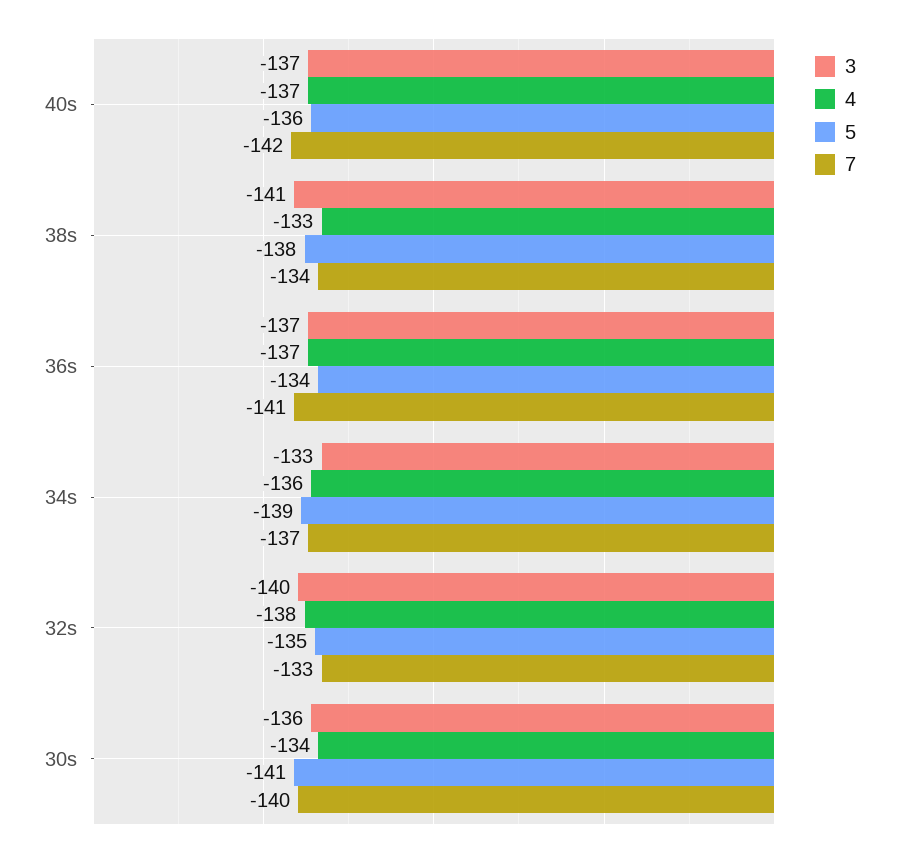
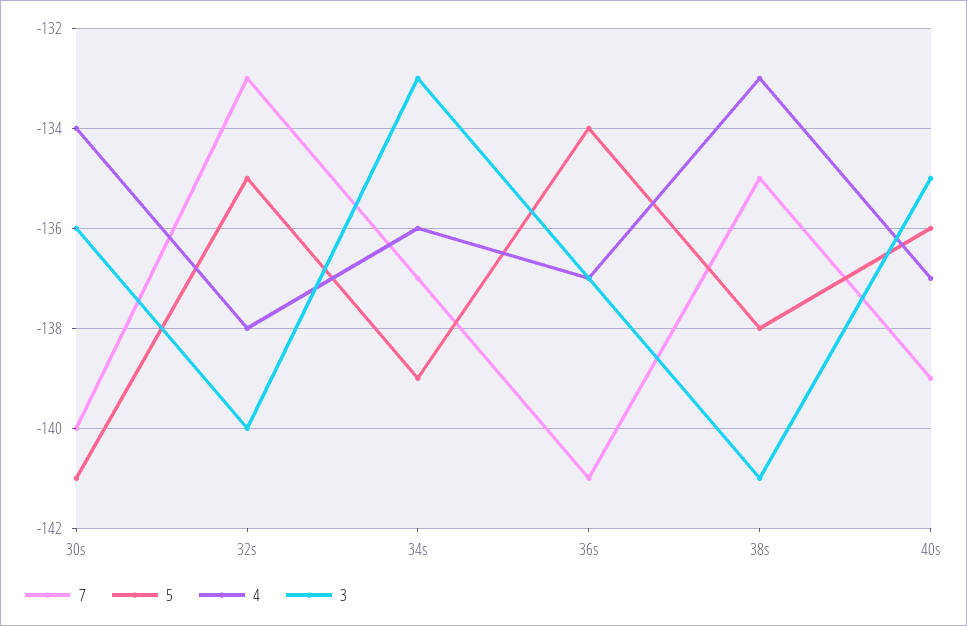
  {
    "3": {
-     "40s": -137,
+     "40s": -135,
      "38s": -141,
      "36s": -137,
      "34s": -133,
      "32s": -140,
      "30s": -136
    },
    "4": {
      "40s": -137,
      "38s": -133,
      "36s": -137,
      "34s": -136,
      "32s": -138,
      "30s": -134
    },
    "5": {
      "40s": -136,
      "38s": -138,
      "36s": -134,
      "34s": -139,
      "32s": -135,
      "30s": -141
    },
    "7": {
-     "40s": -142,
+     "40s": -139,
-     "38s": -134,
+     "38s": -135,
      "36s": -141,
      "34s": -137,
      "32s": -133,
      "30s": -140
    }
  }

